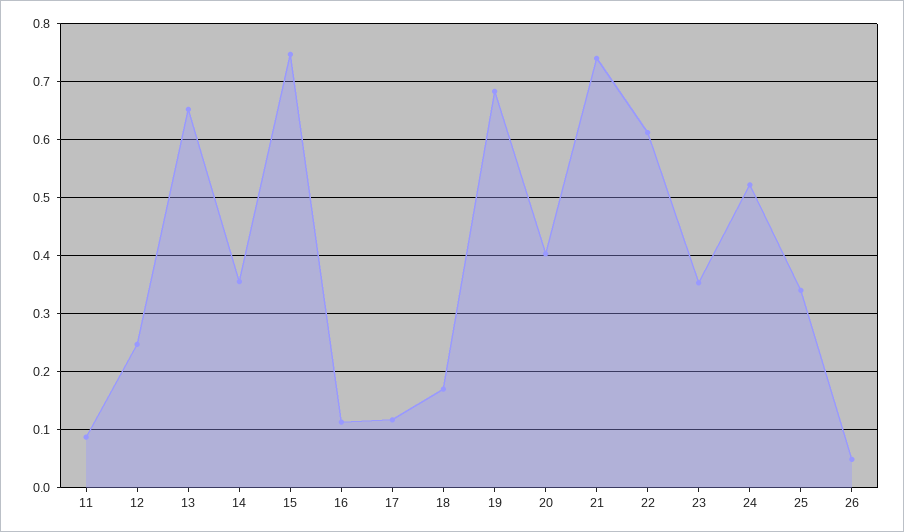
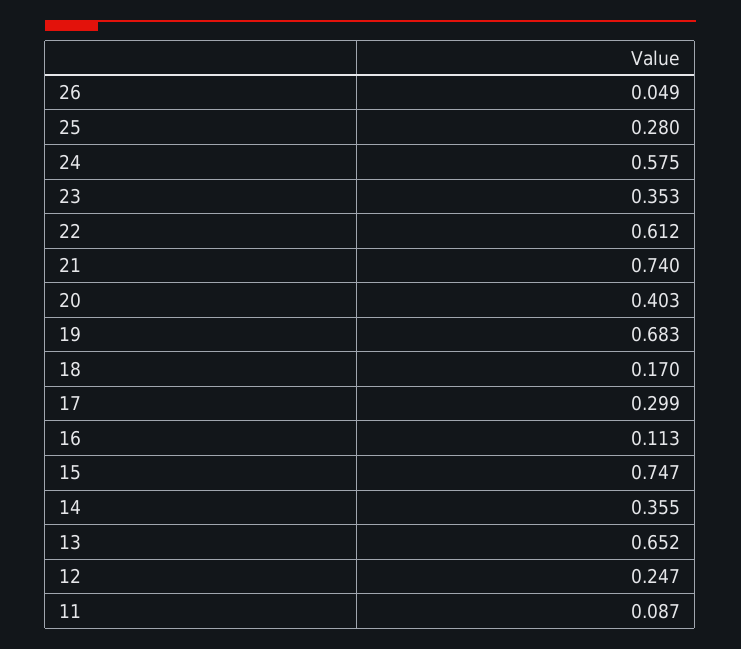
  {
    "11": 0.087,
    "12": 0.247,
    "13": 0.652,
    "14": 0.355,
    "15": 0.747,
    "16": 0.113,
-   "17": 0.12,
+   "17": 0.299,
    "18": 0.17,
    "19": 0.683,
    "20": 0.403,
    "21": 0.74,
    "22": 0.612,
    "23": 0.353,
-   "24": 0.52,
+   "24": 0.575,
-   "25": 0.34,
+   "25": 0.28,
    "26": 0.049
  }

